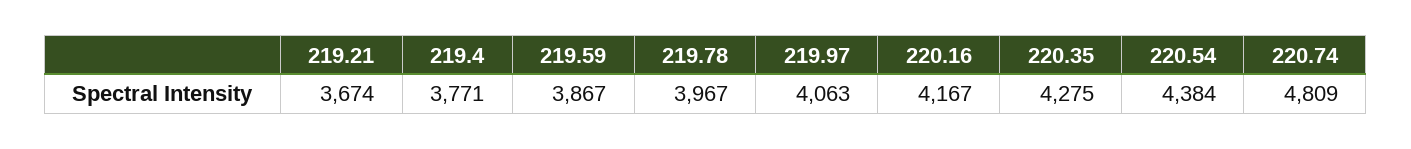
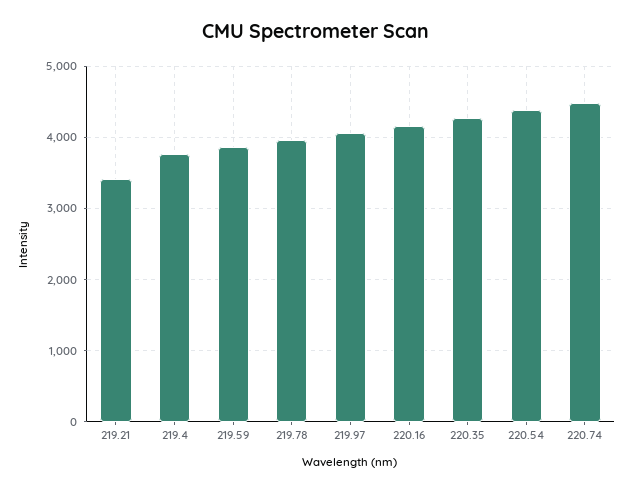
  {
-   "219.21": 3674,
+   "219.21": 3400,
    "219.4": 3771,
    "219.59": 3867,
    "219.78": 3967,
    "219.97": 4063,
    "220.16": 4167,
    "220.35": 4275,
    "220.54": 4384,
-   "220.74": 4809
+   "220.74": 4500
  }

